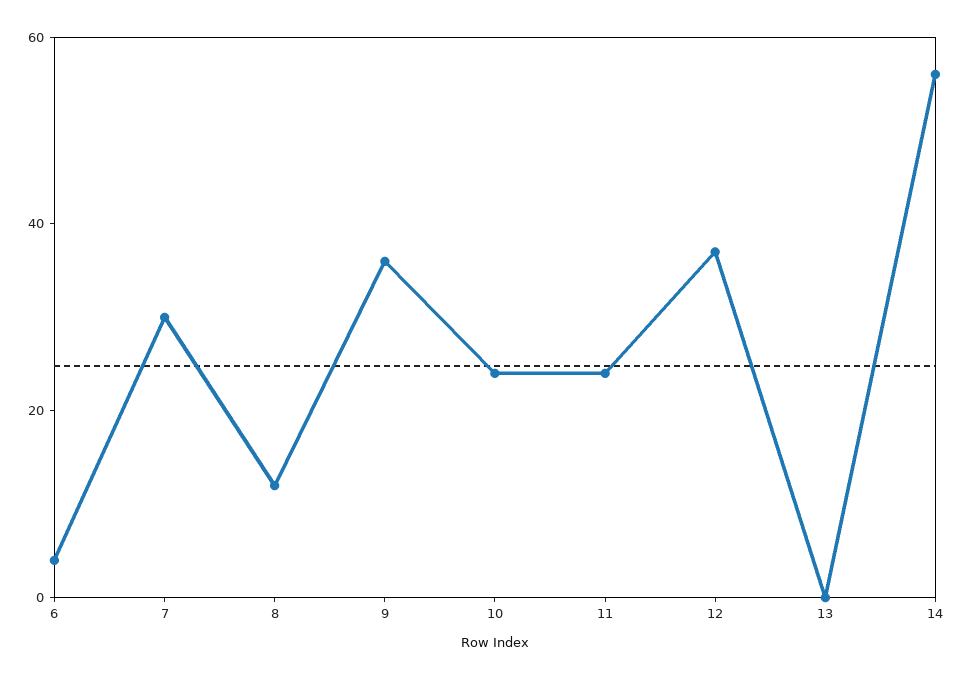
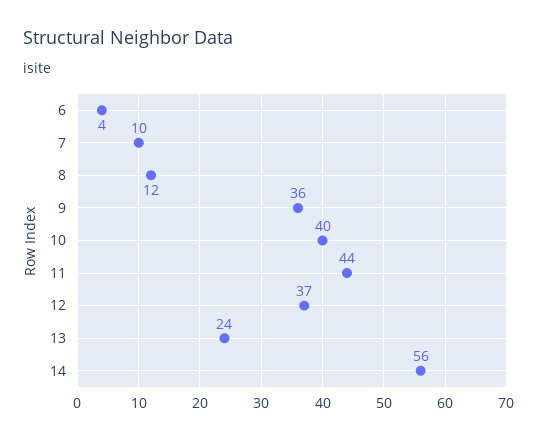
  {
    "6": 4,
-   "7": 30,
+   "7": 10,
    "8": 12,
    "9": 36,
-   "10": 25,
+   "10": 40,
-   "11": 25,
+   "11": 44,
    "12": 37,
-   "13": 0,
+   "13": 24,
    "14": 56
  }

